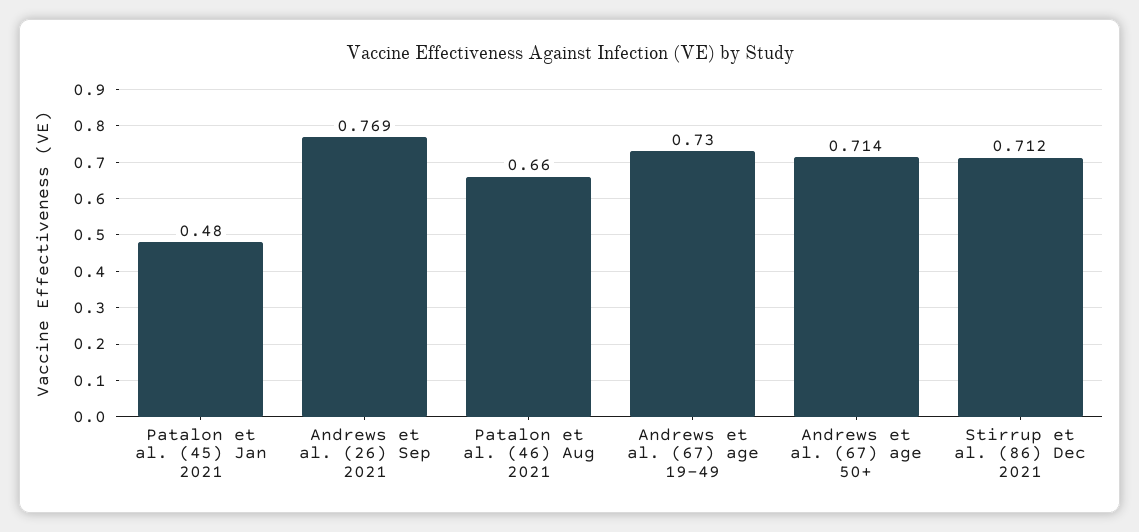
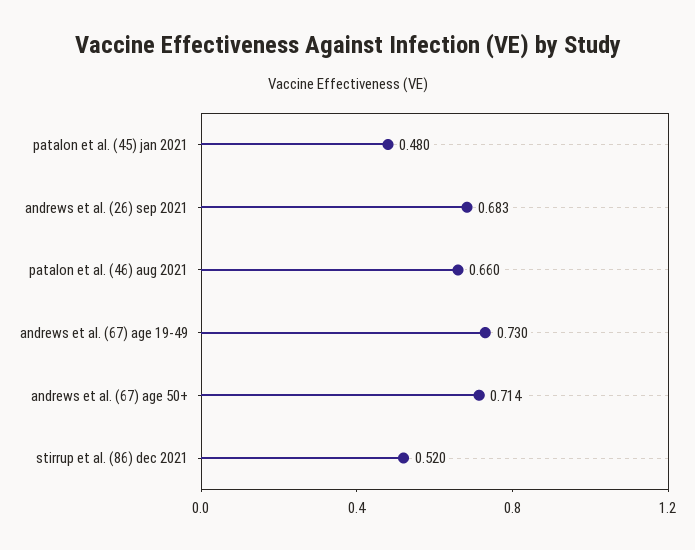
  {
    "Patalon et al. (45) Jan 2021": 0.48,
-   "Andrews et al. (26) Sep 2021": 0.769,
+   "Andrews et al. (26) Sep 2021": 0.683,
    "Patalon et al. (46) Aug 2021": 0.66,
    "Andrews et al. (67) age 19-49": 0.73,
    "Andrews et al. (67) age 50+": 0.714,
-   "Stirrup et al. (86) Dec 2021": 0.712
+   "Stirrup et al. (86) Dec 2021": 0.52
  }

